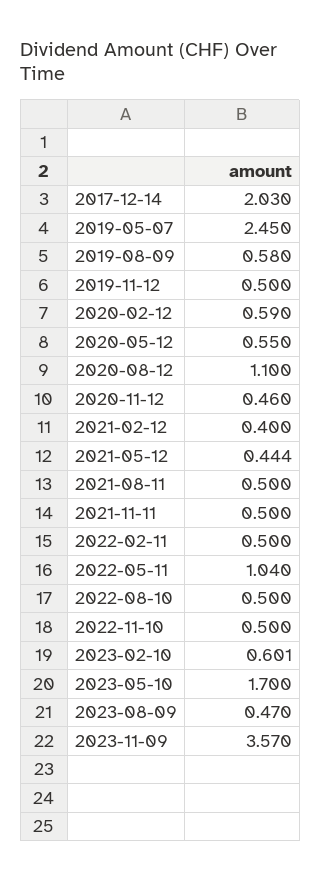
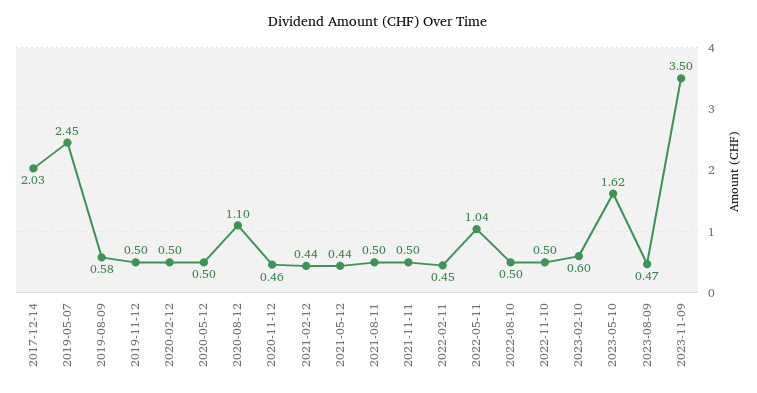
  {
    "2017-12-14": 2.03,
    "2019-05-07": 2.45,
    "2019-08-09": 0.58,
    "2019-11-12": 0.5,
-   "2020-02-12": 0.59,
+   "2020-02-12": 0.5,
-   "2020-05-12": 0.55,
+   "2020-05-12": 0.5,
    "2020-08-12": 1.1,
    "2020-11-12": 0.46,
-   "2021-02-12": 0.4,
+   "2021-02-12": 0.44,
    "2021-05-12": 0.444,
    "2021-08-11": 0.5,
    "2021-11-11": 0.5,
-   "2022-02-11": 0.5,
+   "2022-02-11": 0.45,
    "2022-05-11": 1.04,
    "2022-08-10": 0.5,
    "2022-11-10": 0.5,
    "2023-02-10": 0.601,
-   "2023-05-10": 1.7,
+   "2023-05-10": 1.62,
    "2023-08-09": 0.47,
-   "2023-11-09": 3.57
+   "2023-11-09": 3.5
  }

